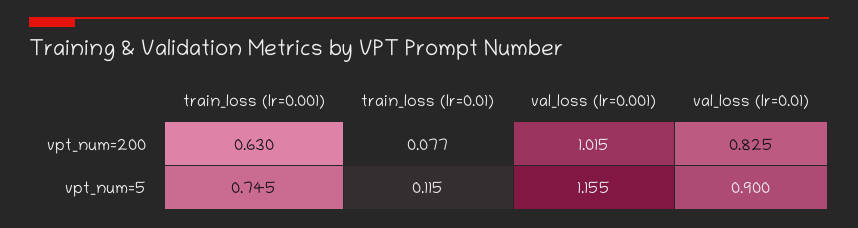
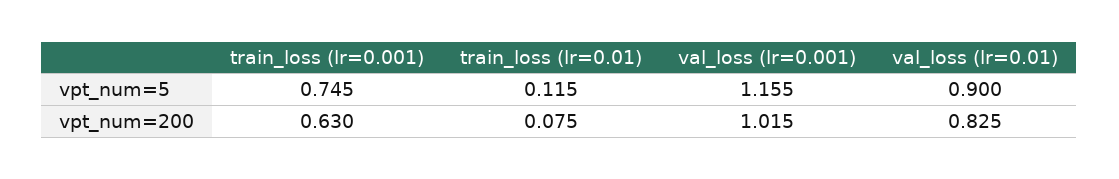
  {
    "train_loss (lr=0.001)": {
      "vpt_num=200": 0.63,
      "vpt_num=5": 0.745
    },
    "train_loss (lr=0.01)": {
-     "vpt_num=200": 0.077,
+     "vpt_num=200": 0.075,
      "vpt_num=5": 0.115
    },
    "val_loss (lr=0.001)": {
      "vpt_num=200": 1.015,
      "vpt_num=5": 1.155
    },
    "val_loss (lr=0.01)": {
      "vpt_num=200": 0.825,
      "vpt_num=5": 0.9
    }
  }

